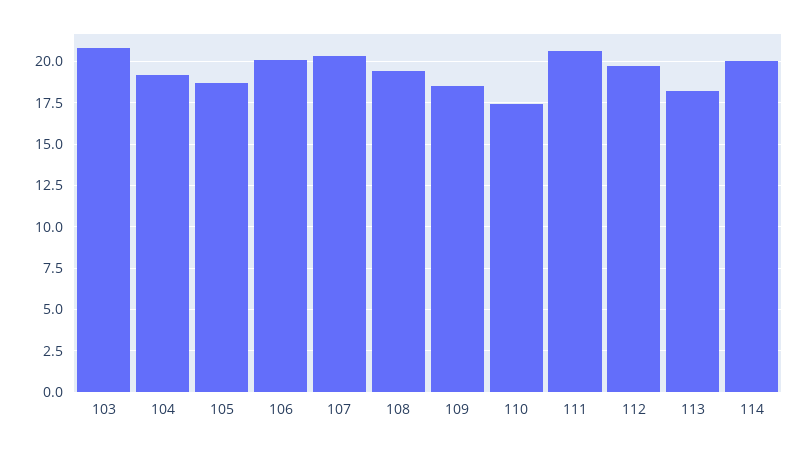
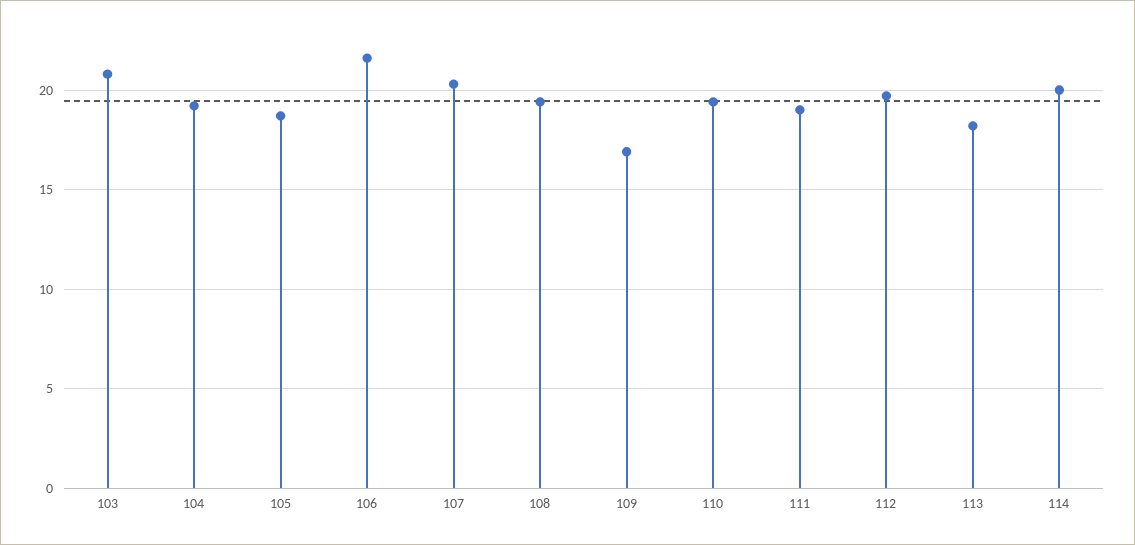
  {
    "103": 21,
    "104": 19,
    "105": 18.5,
-   "106": 20,
+   "106": 21.5,
    "107": 20.5,
    "108": 19.5,
-   "109": 18.5,
+   "109": 17,
-   "110": 17.5,
+   "110": 19.5,
-   "111": 20.5,
+   "111": 19,
    "112": 19.5,
    "113": 18,
    "114": 20
  }

